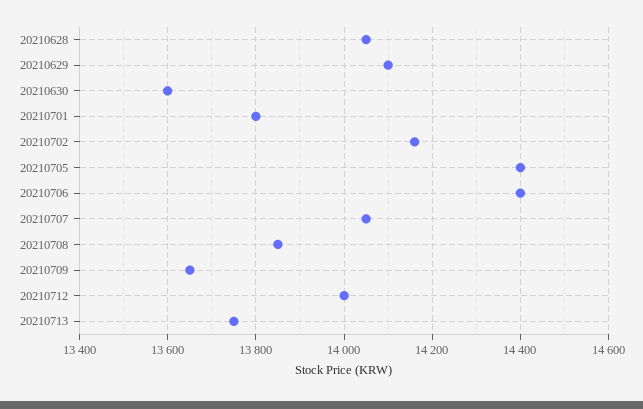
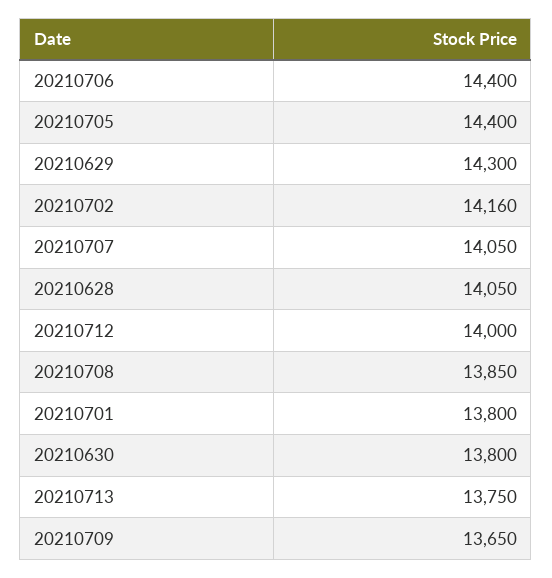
  {
    "20210628": 14050,
-   "20210629": 14100,
+   "20210629": 14300,
-   "20210630": 13600,
+   "20210630": 13800,
    "20210701": 13800,
    "20210702": 14160,
    "20210705": 14400,
    "20210706": 14400,
    "20210707": 14050,
    "20210708": 13850,
    "20210709": 13650,
    "20210712": 14000,
    "20210713": 13750
  }

